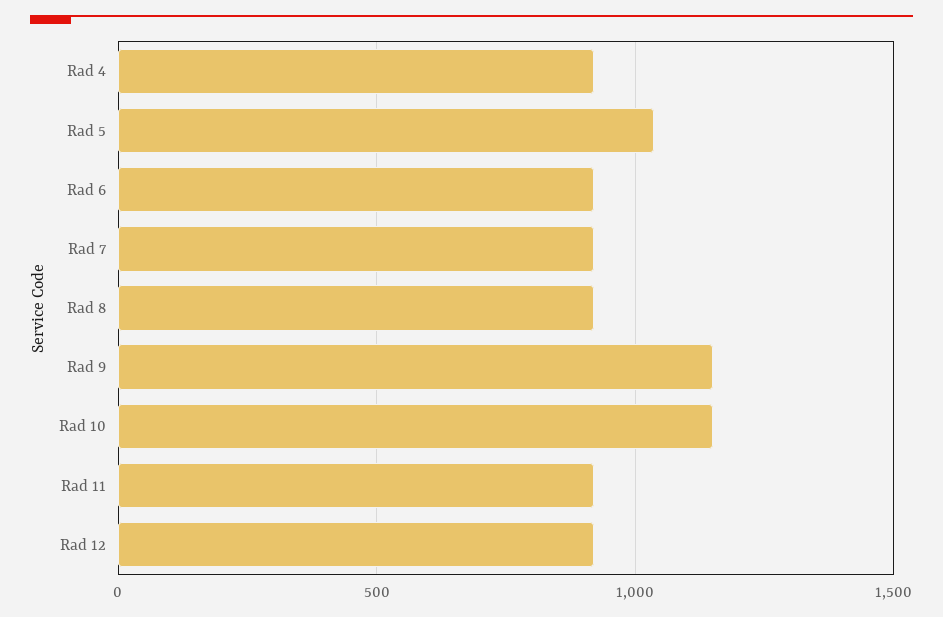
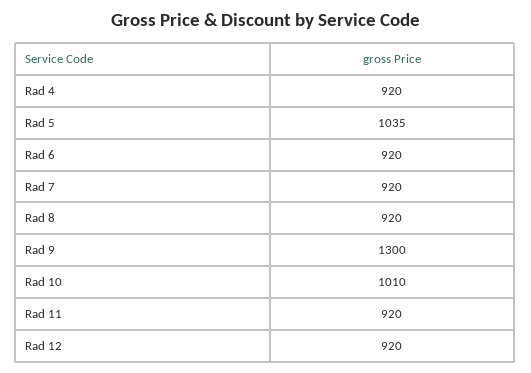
  {
    "Rad 4": 920,
    "Rad 5": 1035,
    "Rad 6": 920,
    "Rad 7": 920,
    "Rad 8": 920,
-   "Rad 9": 1150,
+   "Rad 9": 1300,
-   "Rad 10": 1150,
+   "Rad 10": 1010,
    "Rad 11": 920,
    "Rad 12": 920
  }

